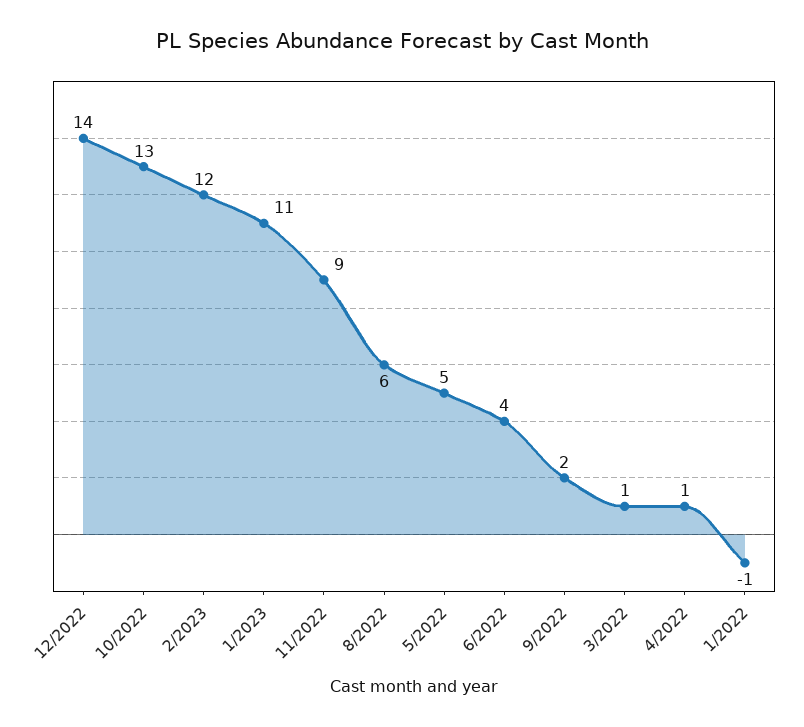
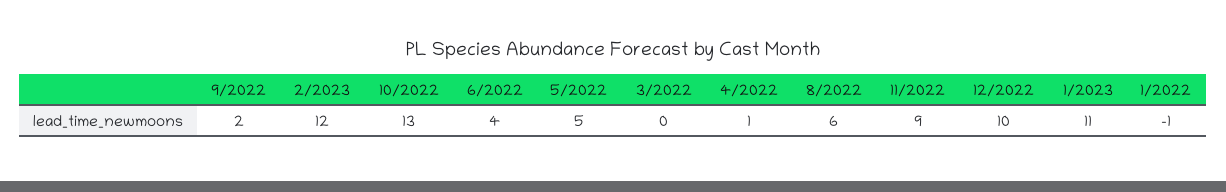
  {
-   "12/2022": 14,
+   "12/2022": 10,
    "10/2022": 13,
    "2/2023": 12,
    "1/2023": 11,
    "11/2022": 9,
    "8/2022": 6,
    "5/2022": 5,
    "6/2022": 4,
    "9/2022": 2,
-   "3/2022": 1,
+   "3/2022": 0,
    "4/2022": 1,
    "1/2022": -1
  }

